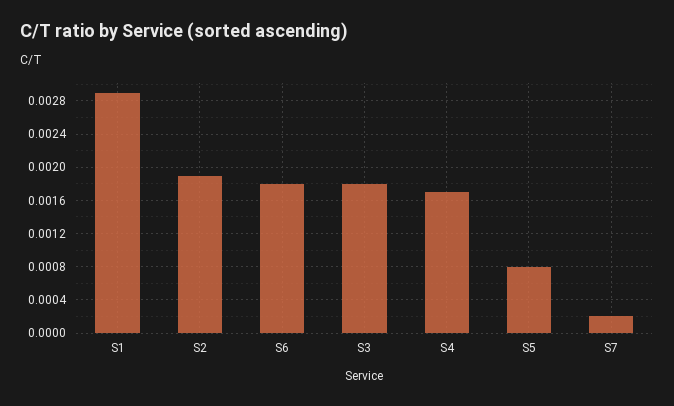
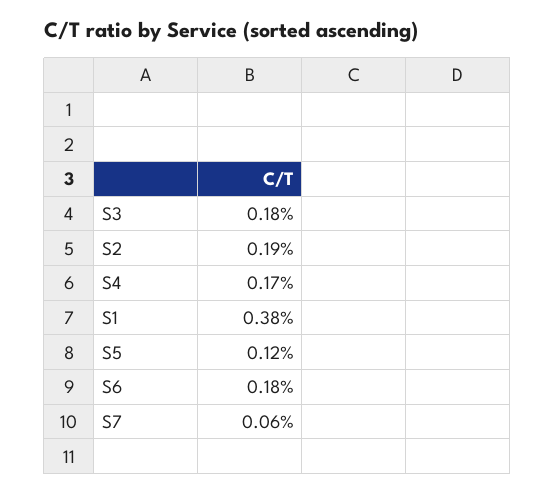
  {
-   "S1": 0.0029,
+   "S1": 0.0038,
    "S2": 0.0019,
    "S6": 0.0018,
    "S3": 0.0018,
    "S4": 0.0017,
-   "S5": 0.0008,
+   "S5": 0.0012,
-   "S7": 0.0002
+   "S7": 0.0006
  }

